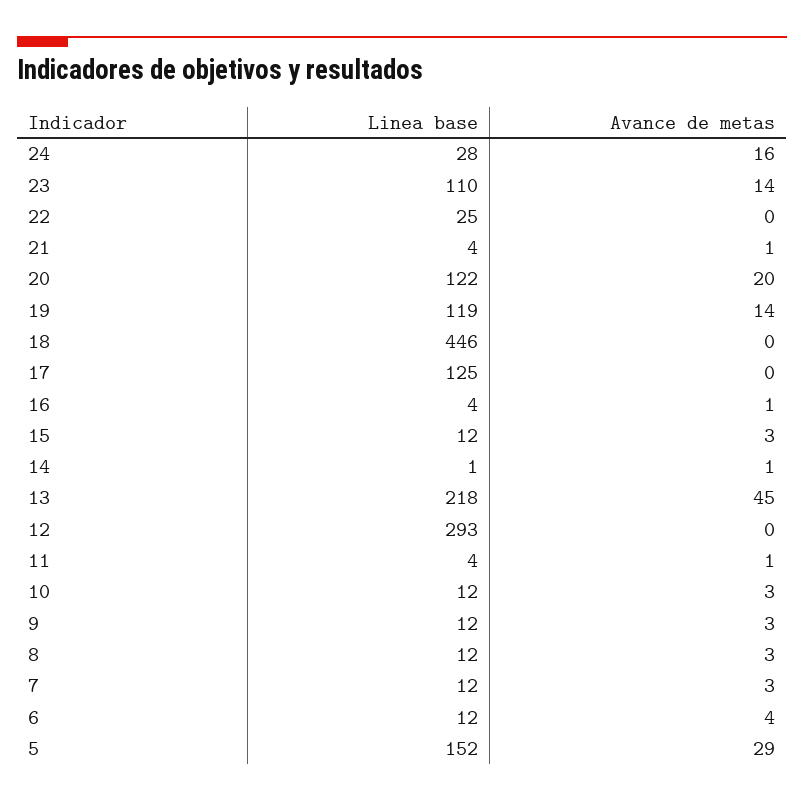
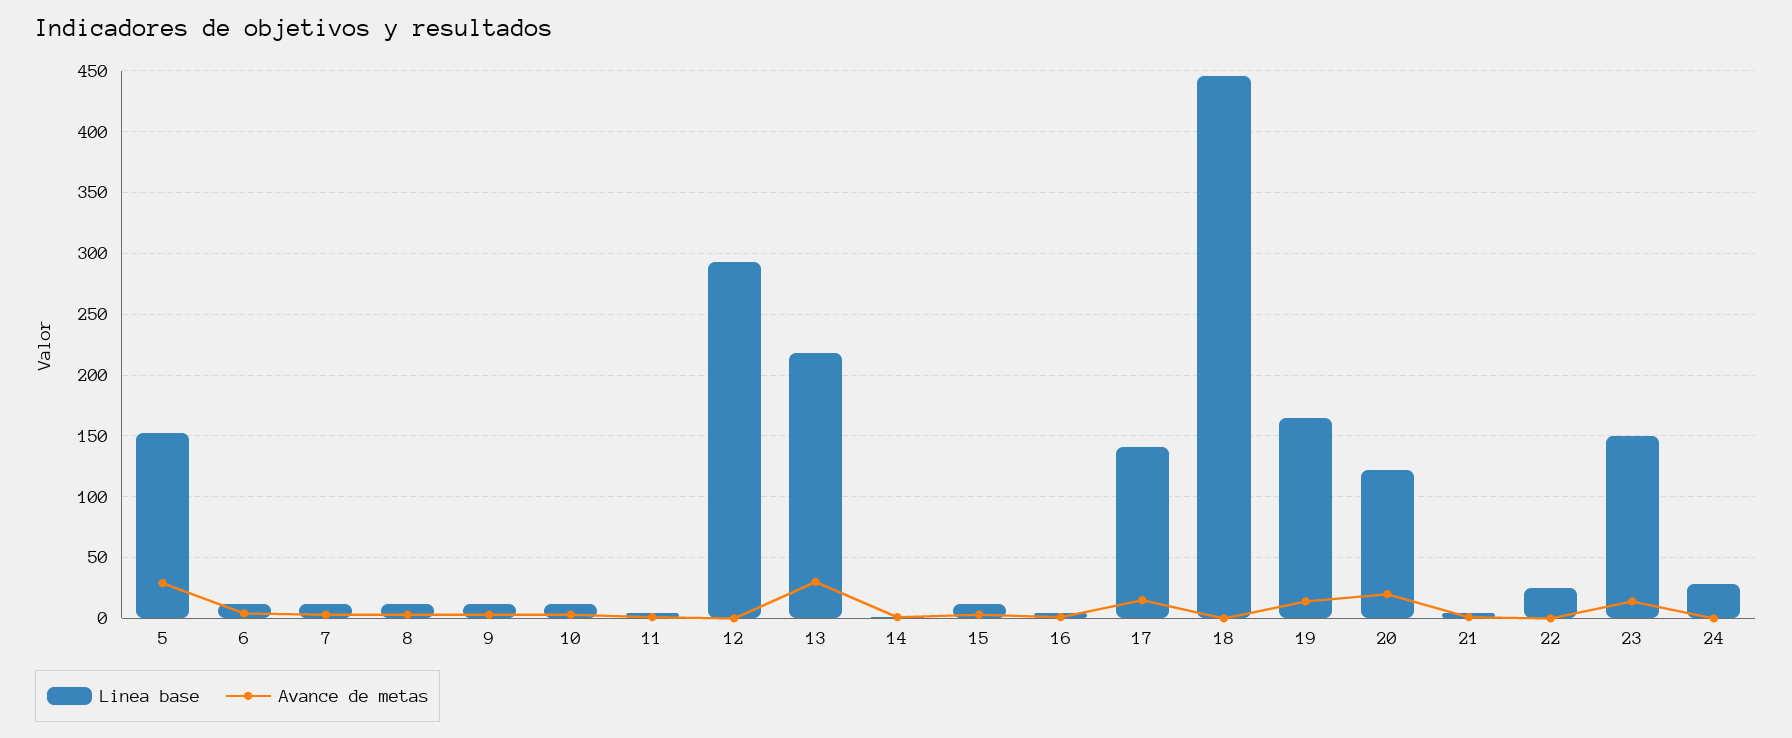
  {
    "Linea base": {
      "24": 28,
-     "23": 110,
+     "23": 150,
      "22": 25,
      "21": 4,
      "20": 122,
-     "19": 119,
+     "19": 165,
      "18": 446,
-     "17": 125,
+     "17": 140,
      "16": 4,
      "15": 12,
      "14": 1,
      "13": 218,
      "12": 293,
      "11": 4,
      "10": 12,
      "9": 12,
      "8": 12,
      "7": 12,
      "6": 12,
      "5": 152
    },
    "Avance de metas": {
-     "24": 16,
+     "24": 0,
      "23": 14,
      "22": 0,
      "21": 1,
      "20": 20,
      "19": 14,
      "18": 0,
-     "17": 0,
+     "17": 15,
      "16": 1,
      "15": 3,
      "14": 1,
-     "13": 45,
+     "13": 30,
      "12": 0,
      "11": 1,
      "10": 3,
      "9": 3,
      "8": 3,
      "7": 3,
      "6": 4,
      "5": 29
    }
  }

